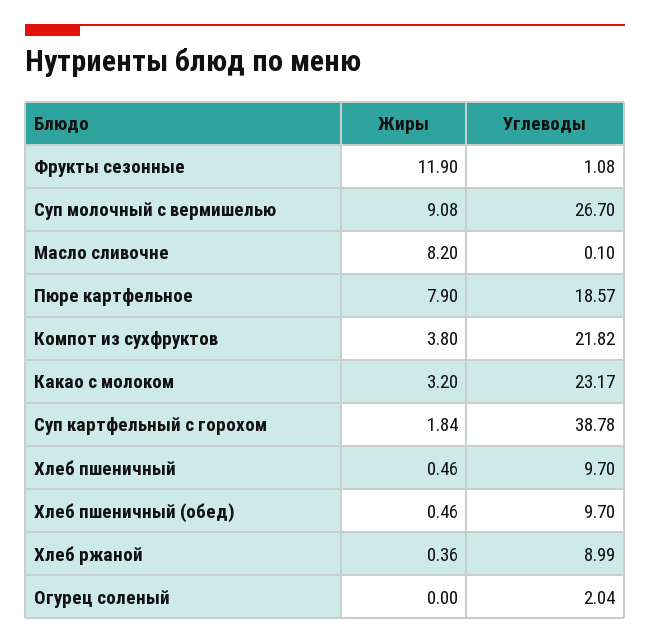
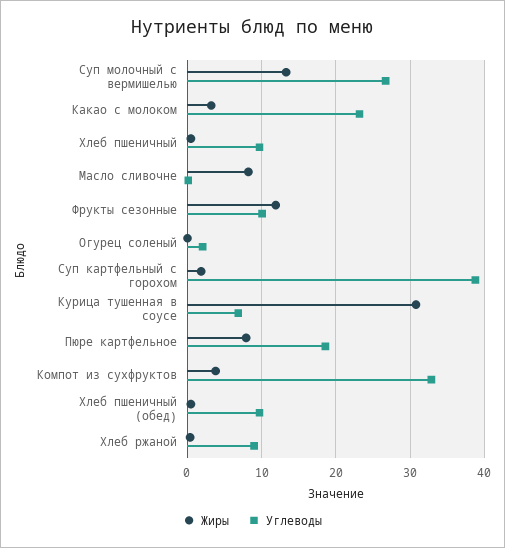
  {
    "Жиры": {
      "Фрукты сезонные": 11.9,
-     "Суп молочный с вермишелью": 9.08,
+     "Суп молочный с вермишелью": 13,
      "Масло сливочне": 8.2,
      "Пюре картфельное": 7.9,
      "Компот из сухфруктов": 3.8,
      "Какао с молоком": 3.2,
      "Суп картфельный с горохом": 1.84,
      "Хлеб пшеничный": 0.46,
      "Хлеб пшеничный (обед)": 0.46,
      "Хлеб ржаной": 0.36,
-     "Огурец соленый": 0
+     "Огурец соленый": 0,
+     "Курица тушенная в соусе": 31
    },
    "Углеводы": {
-     "Фрукты сезонные": 1.08,
+     "Фрукты сезонные": 10,
      "Суп молочный с вермишелью": 26.7,
      "Масло сливочне": 0.1,
      "Пюре картфельное": 18.57,
-     "Компот из сухфруктов": 21.82,
+     "Компот из сухфруктов": 33,
      "Какао с молоком": 23.17,
      "Суп картфельный с горохом": 38.78,
      "Хлеб пшеничный": 9.7,
      "Хлеб пшеничный (обед)": 9.7,
      "Хлеб ржаной": 8.99,
-     "Огурец соленый": 2.04
+     "Огурец соленый": 2.04,
+     "Курица тушенная в соусе": 7
    }
  }

